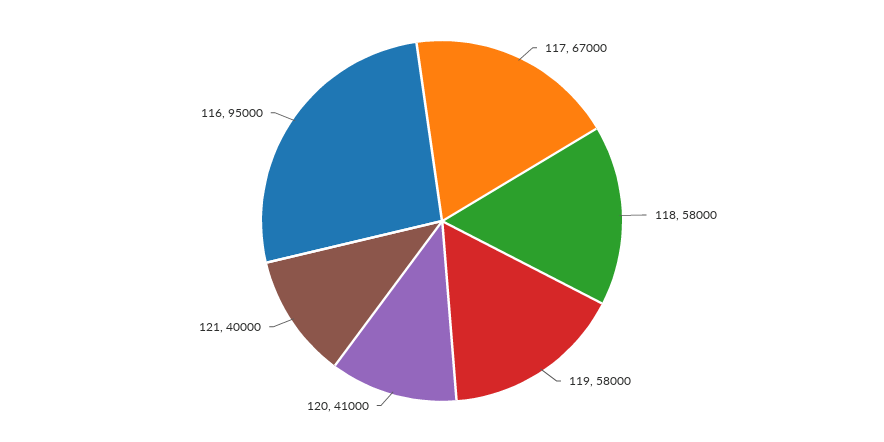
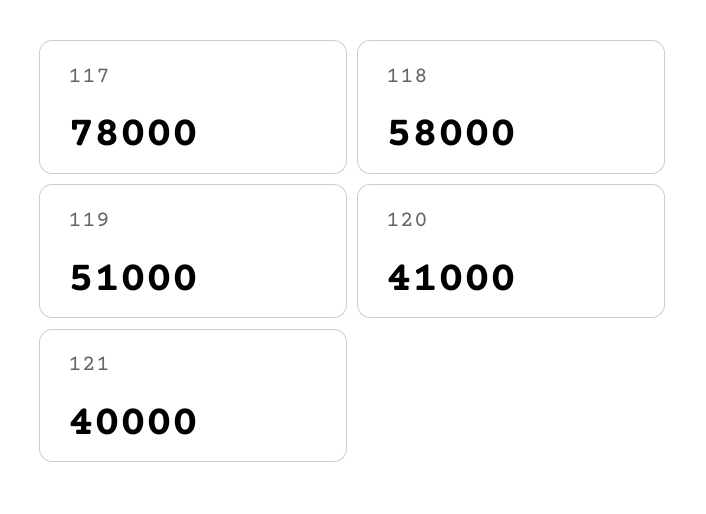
  {
-   "117": 67000,
+   "117": 78000,
    "118": 58000,
-   "119": 58000,
+   "119": 51000,
    "120": 41000,
-   "121": 40000,
+   "121": 40000
-   "116": 95000
  }

